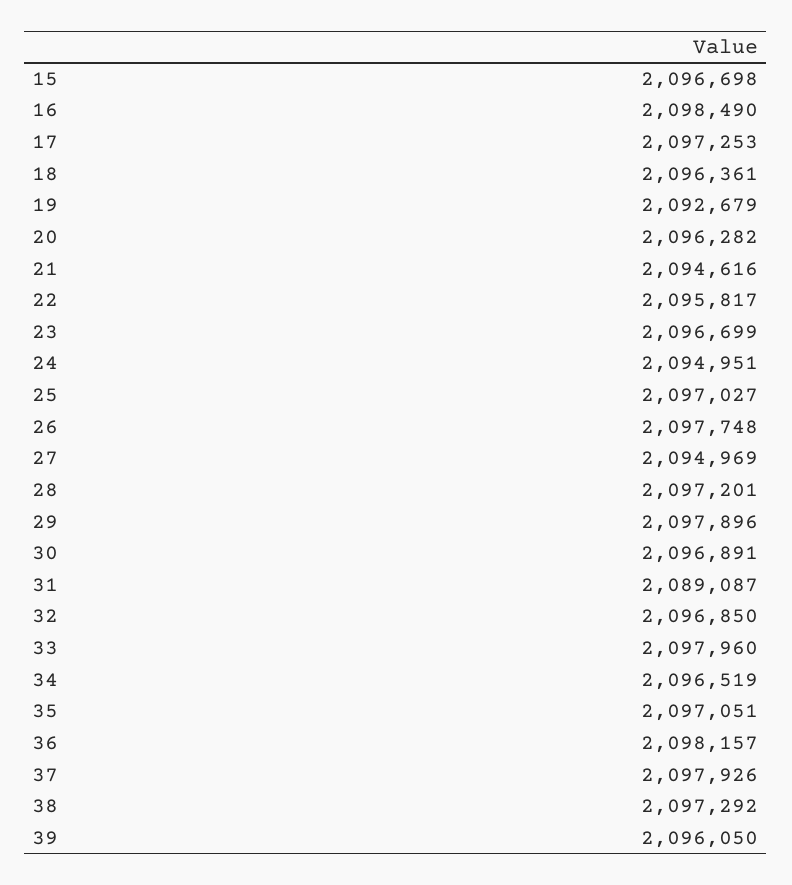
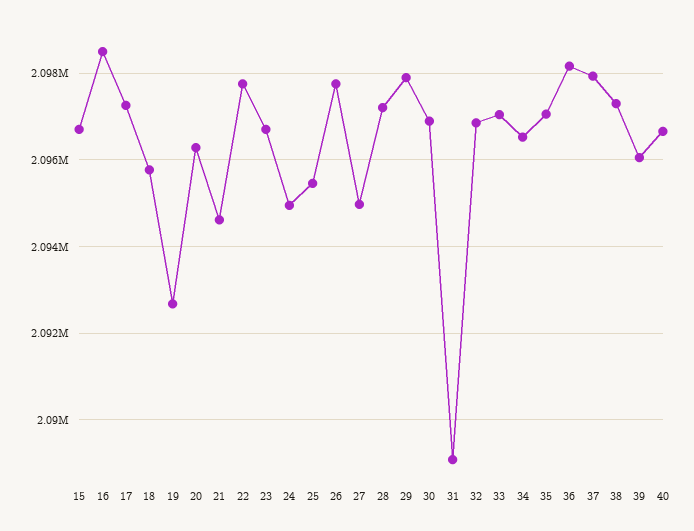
  {
    "15": 2096698,
    "16": 2098490,
    "17": 2097253,
-   "18": 2096361,
+   "18": 2095800,
    "19": 2092679,
    "20": 2096282,
    "21": 2094616,
-   "22": 2095817,
+   "22": 2097800,
    "23": 2096699,
    "24": 2094951,
-   "25": 2097027,
+   "25": 2095400,
    "26": 2097748,
    "27": 2094969,
    "28": 2097201,
    "29": 2097896,
    "30": 2096891,
    "31": 2089087,
    "32": 2096850,
-   "33": 2097960,
+   "33": 2097000,
    "34": 2096519,
    "35": 2097051,
    "36": 2098157,
    "37": 2097926,
    "38": 2097292,
-   "39": 2096050
+   "39": 2096050,
+   "40": 2096600
  }

